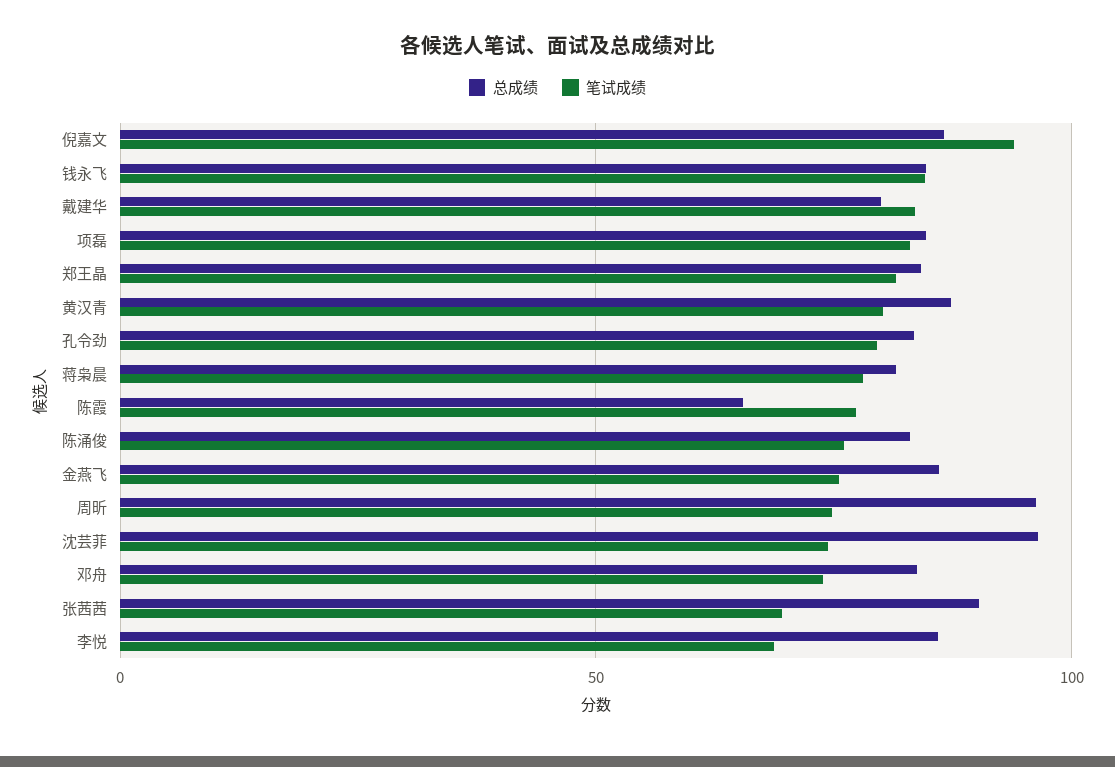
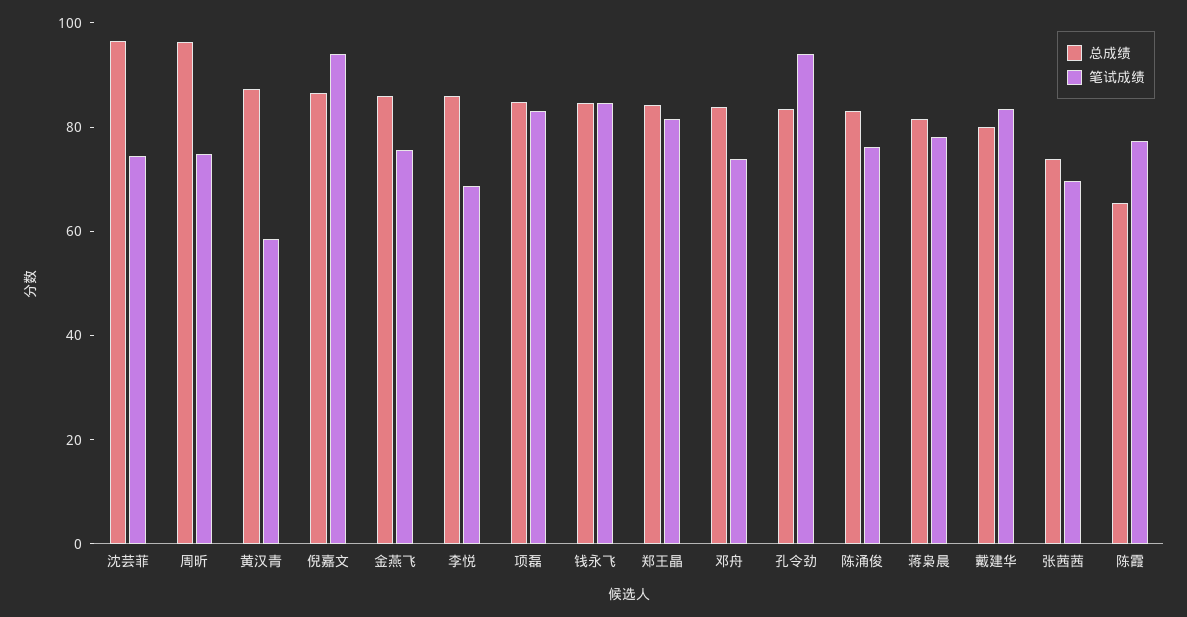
  {
    "总成绩": {
      "倪嘉文": 85,
      "钱永飞": 85,
      "戴建华": 80,
      "项磊": 85,
      "郑王晶": 85,
      "黄汉青": 85,
      "孔令劲": 85,
      "蒋枭晨": 80,
      "陈霞": 65,
      "陈涌俊": 85,
      "金燕飞": 85,
      "周昕": 95,
      "沈芸菲": 95,
      "邓舟": 85,
-     "张茜茜": 90,
+     "张茜茜": 75,
      "李悦": 85
    },
    "笔试成绩": {
      "倪嘉文": 95,
      "钱永飞": 85,
      "戴建华": 85,
      "项磊": 85,
      "郑王晶": 80,
-     "黄汉青": 80,
+     "黄汉青": 60,
-     "孔令劲": 80,
+     "孔令劲": 95,
      "蒋枭晨": 80,
      "陈霞": 75,
      "陈涌俊": 75,
      "金燕飞": 75,
      "周昕": 75,
      "沈芸菲": 75,
      "邓舟": 75,
      "张茜茜": 70,
      "李悦": 70
    }
  }

